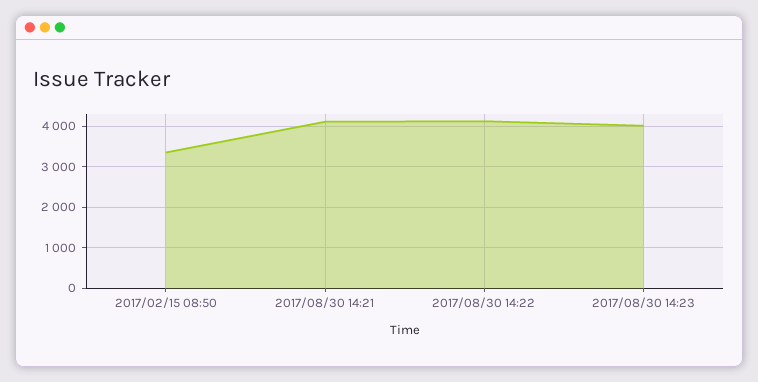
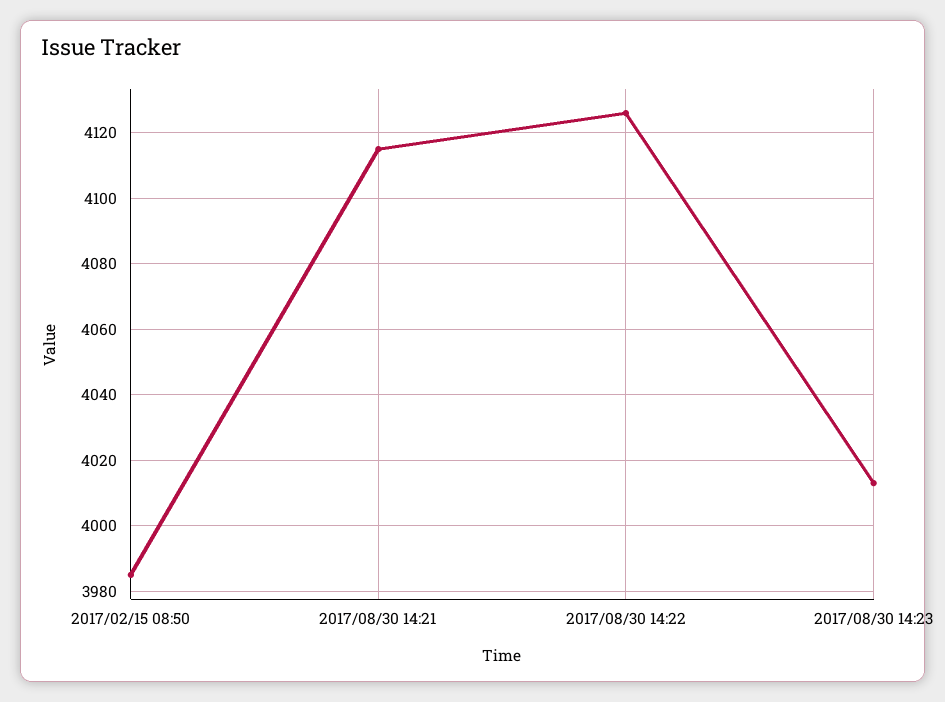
  {
-   "2017/02/15 08:50": 3400,
+   "2017/02/15 08:50": 3985,
    "2017/08/30 14:21": 4115,
    "2017/08/30 14:22": 4125,
    "2017/08/30 14:23": 4015
  }

